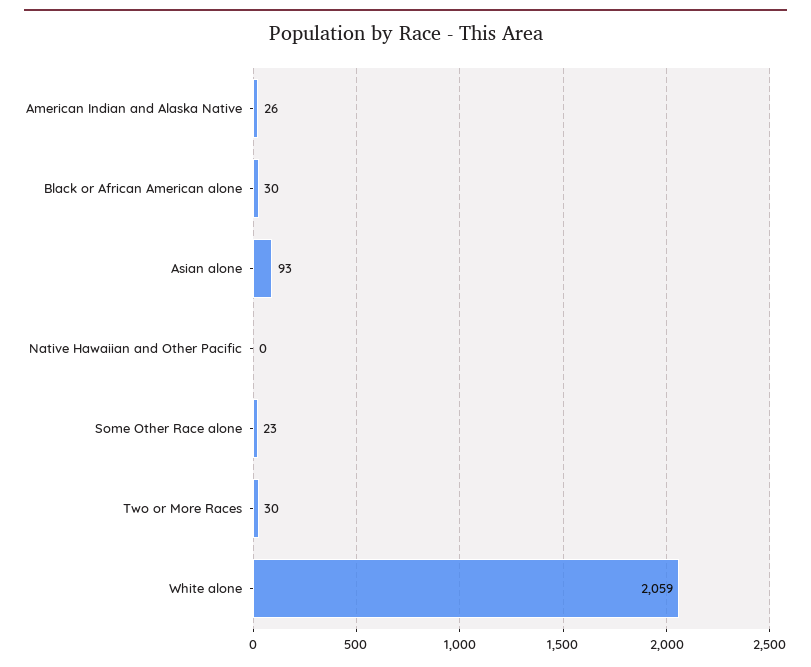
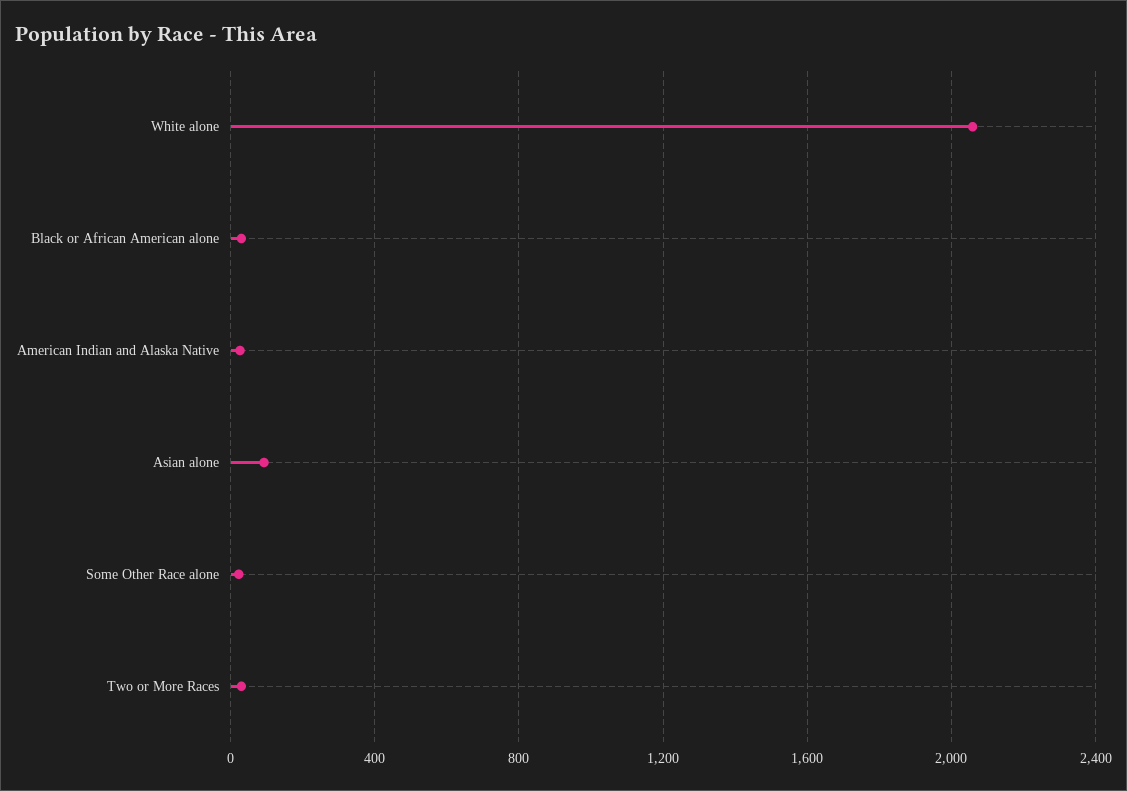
  {
    "American Indian and Alaska Native": 26,
    "Black or African American alone": 30,
    "Asian alone": 93,
-   "Native Hawaiian and Other Pacific": 0,
    "Some Other Race alone": 23,
    "Two or More Races": 30,
    "White alone": 2059
  }

